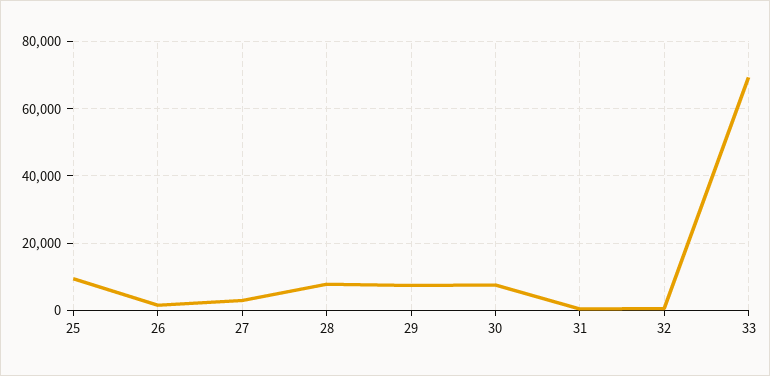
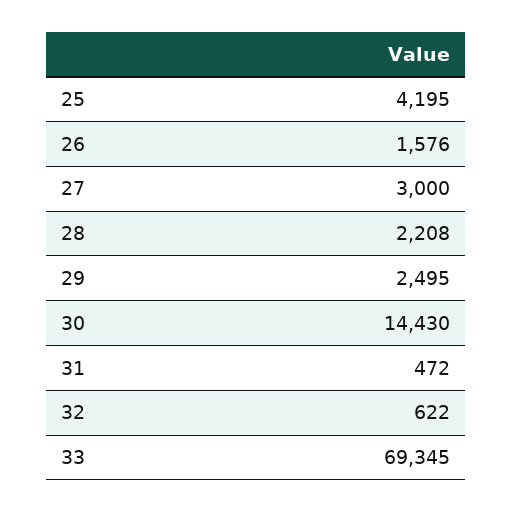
  {
-   "25": 10000,
+   "25": 4195,
    "26": 1576,
    "27": 3000,
-   "28": 8000,
+   "28": 2208,
-   "29": 8000,
+   "29": 2495,
-   "30": 8000,
+   "30": 14430,
    "31": 472,
    "32": 622,
    "33": 69345
  }

